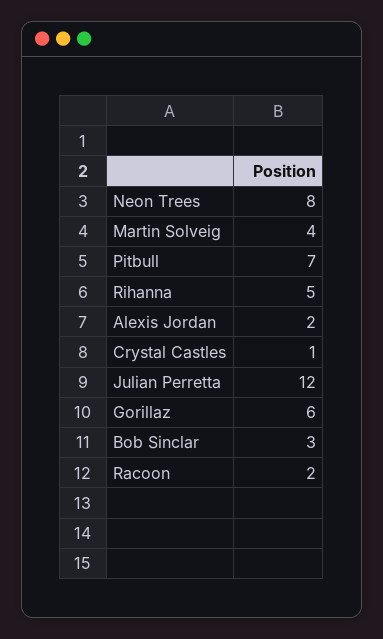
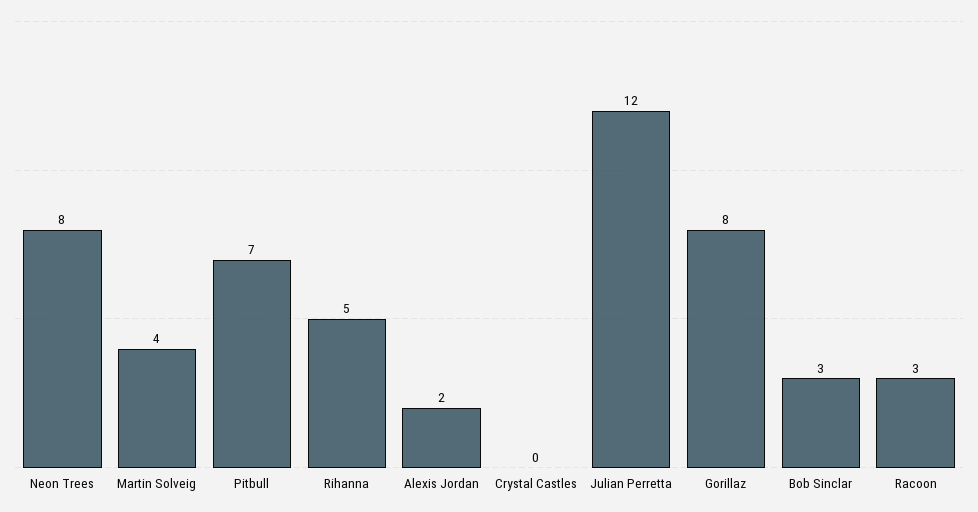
  {
    "Neon Trees": 8,
    "Martin Solveig": 4,
    "Pitbull": 7,
    "Rihanna": 5,
    "Alexis Jordan": 2,
-   "Crystal Castles": 1,
+   "Crystal Castles": 0,
    "Julian Perretta": 12,
-   "Gorillaz": 6,
+   "Gorillaz": 8,
    "Bob Sinclar": 3,
-   "Racoon": 2
+   "Racoon": 3
  }

